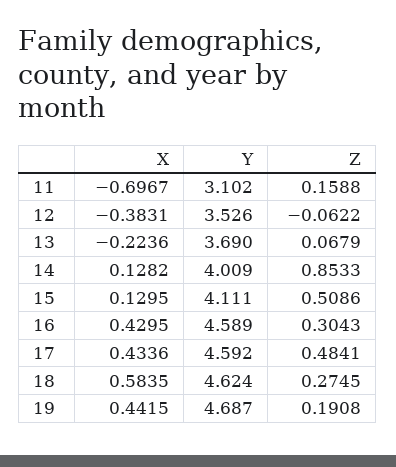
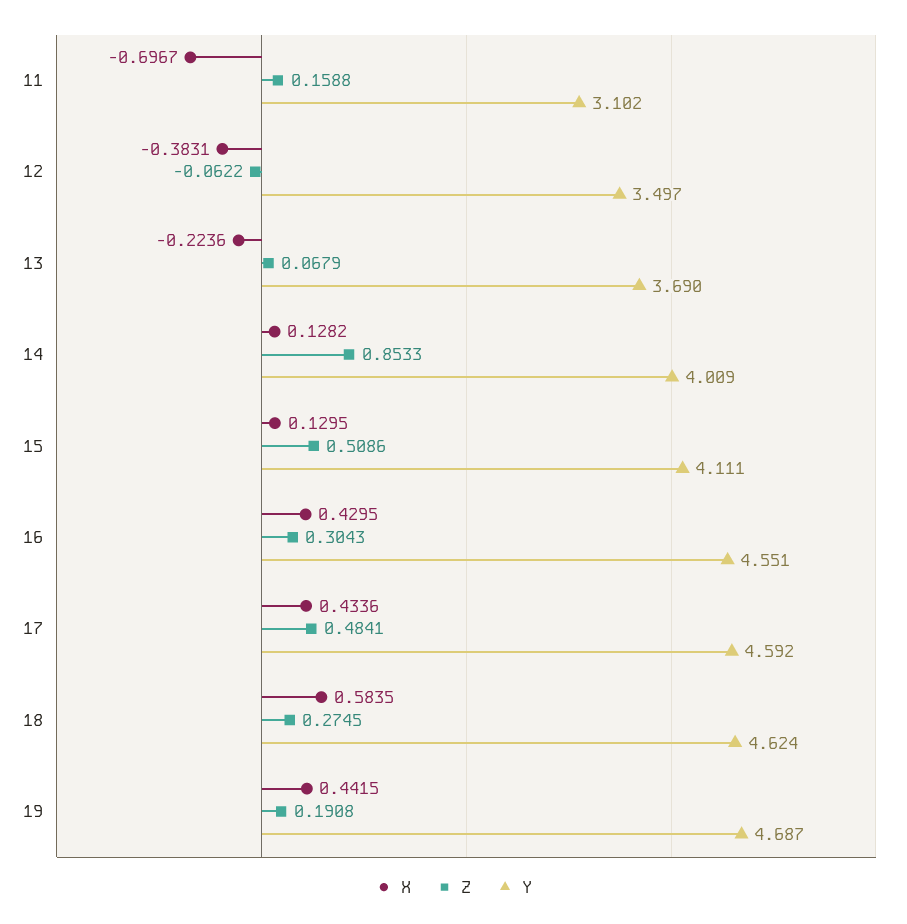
  {
    "X": {
      "11": -0.6967,
      "12": -0.3831,
      "13": -0.2236,
      "14": 0.1282,
      "15": 0.1295,
      "16": 0.4295,
      "17": 0.4336,
      "18": 0.5835,
      "19": 0.4415
    },
    "Y": {
      "11": 3.102,
-     "12": 3.526,
+     "12": 3.497,
      "13": 3.69,
      "14": 4.009,
      "15": 4.111,
-     "16": 4.589,
+     "16": 4.551,
      "17": 4.592,
      "18": 4.624,
      "19": 4.687
    },
    "Z": {
      "11": 0.1588,
      "12": -0.0622,
      "13": 0.0679,
      "14": 0.8533,
      "15": 0.5086,
      "16": 0.3043,
      "17": 0.4841,
      "18": 0.2745,
      "19": 0.1908
    }
  }

